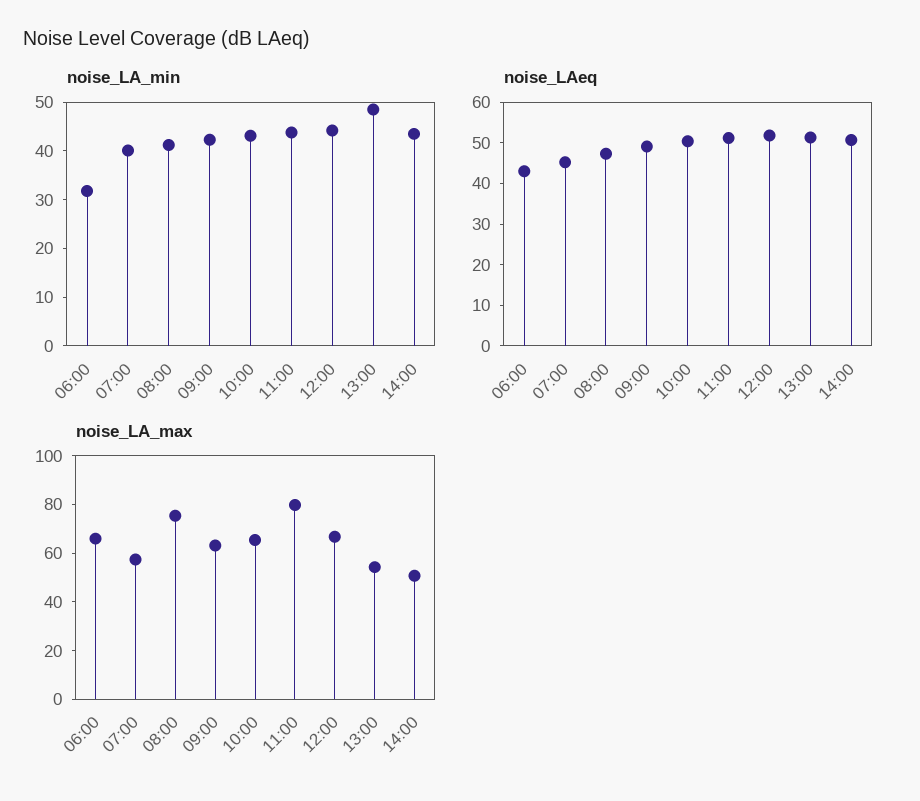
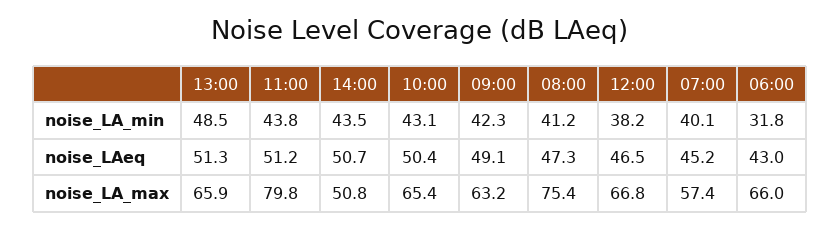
  {
    "noise_LA_min": {
      "06:00": 31.8,
      "07:00": 40.1,
      "08:00": 41.2,
      "09:00": 42.3,
      "10:00": 43.1,
      "11:00": 43.8,
-     "12:00": 44,
+     "12:00": 38.2,
      "13:00": 48.5,
      "14:00": 43.5
    },
    "noise_LAeq": {
      "06:00": 43,
      "07:00": 45.2,
      "08:00": 47.3,
      "09:00": 49.1,
      "10:00": 50.4,
      "11:00": 51.2,
-     "12:00": 52,
+     "12:00": 46.5,
      "13:00": 51.3,
      "14:00": 50.7
    },
    "noise_LA_max": {
      "06:00": 66,
      "07:00": 57.4,
      "08:00": 75.4,
      "09:00": 63.2,
      "10:00": 65.4,
      "11:00": 79.8,
      "12:00": 66.8,
-     "13:00": 55,
+     "13:00": 65.9,
      "14:00": 50.8
    }
  }

